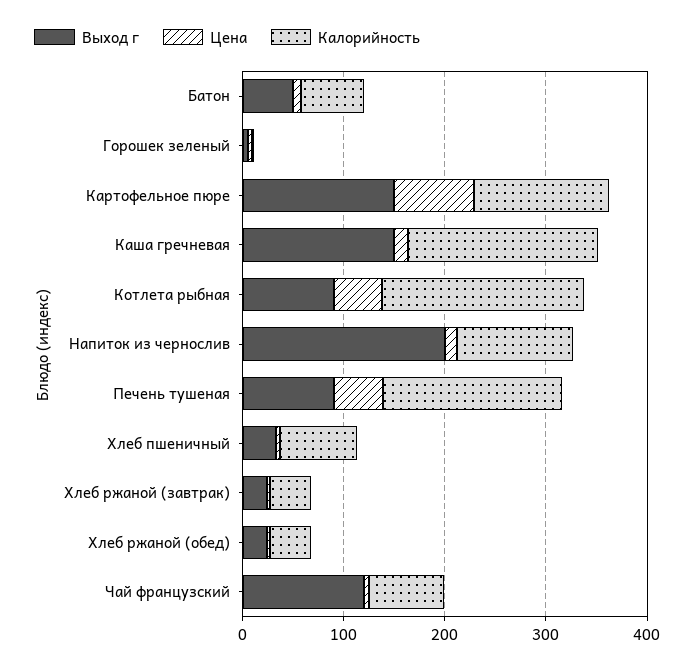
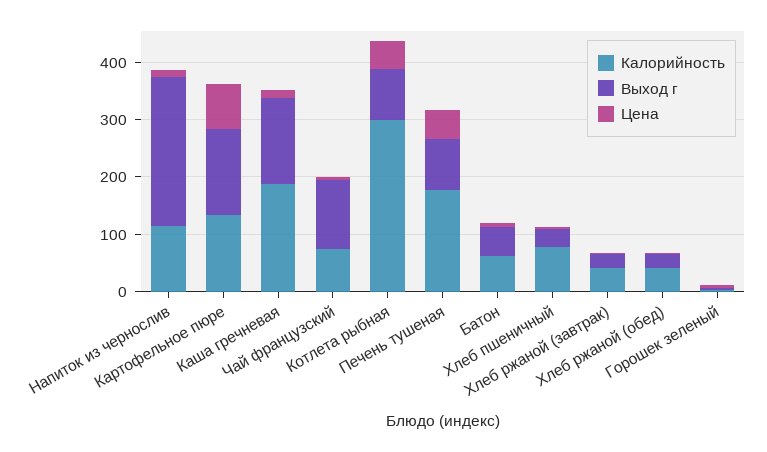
  {
    "Выход г": {
      "Батон": 60,
      "Горошек зеленый": 0,
      "Картофельное пюре": 160,
      "Каша гречневая": 160,
      "Котлета рыбная": 100,
-     "Напиток из чернослив": 200,
+     "Напиток из чернослив": 260,
      "Печень тушеная": 100,
      "Хлеб пшеничный": 40,
      "Хлеб ржаной (завтрак)": 20,
      "Хлеб ржаной (обед)": 20,
      "Чай французский": 120
    },
    "Цена": {
      "Батон": 0,
      "Горошек зеленый": 0,
      "Картофельное пюре": 80,
      "Каша гречневая": 20,
      "Котлета рыбная": 40,
      "Напиток из чернослив": 20,
      "Печень тушеная": 40,
      "Хлеб пшеничный": 0,
      "Хлеб ржаной (завтрак)": 0,
      "Хлеб ржаной (обед)": 0,
      "Чай французский": 0
    },
    "Калорийность": {
      "Батон": 60,
      "Горошек зеленый": 0,
      "Картофельное пюре": 140,
      "Каша гречневая": 180,
-     "Котлета рыбная": 200,
+     "Котлета рыбная": 300,
      "Напиток из чернослив": 120,
      "Печень тушеная": 180,
      "Хлеб пшеничный": 80,
      "Хлеб ржаной (завтрак)": 40,
      "Хлеб ржаной (обед)": 40,
      "Чай французский": 80
    }
  }

